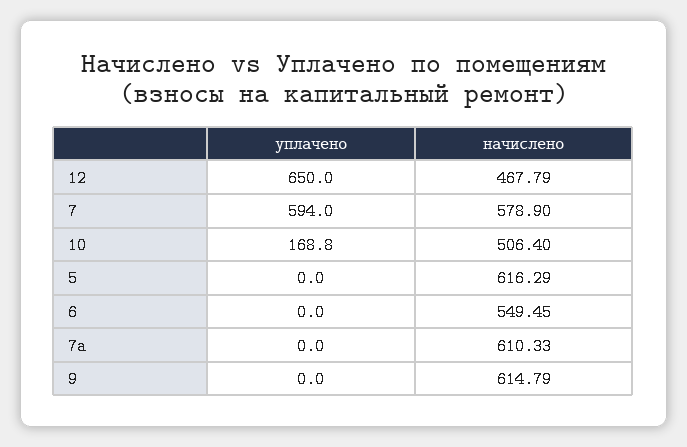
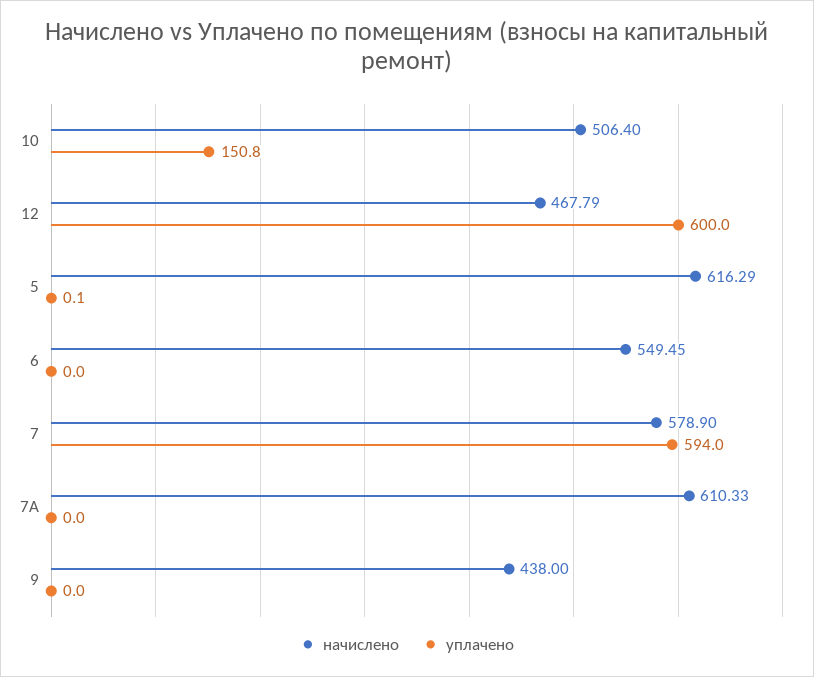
  {
    "уплачено": {
-     "12": 650,
+     "12": 600,
      "7": 594,
-     "10": 168.8,
+     "10": 150.8,
-     "5": 0,
+     "5": 0.1,
      "6": 0,
      "7а": 0,
      "9": 0
    },
    "начислено": {
      "12": 467.79,
      "7": 578.9,
      "10": 506.4,
      "5": 616.29,
      "6": 549.45,
      "7а": 610.33,
-     "9": 614.79
+     "9": 438
    }
  }

